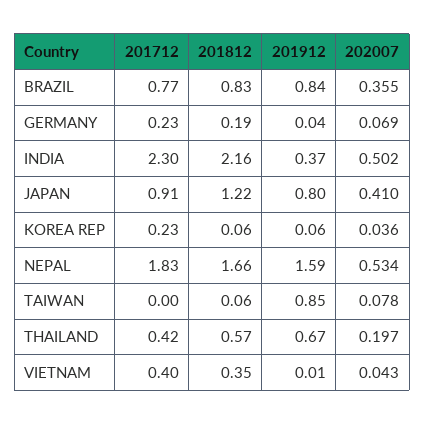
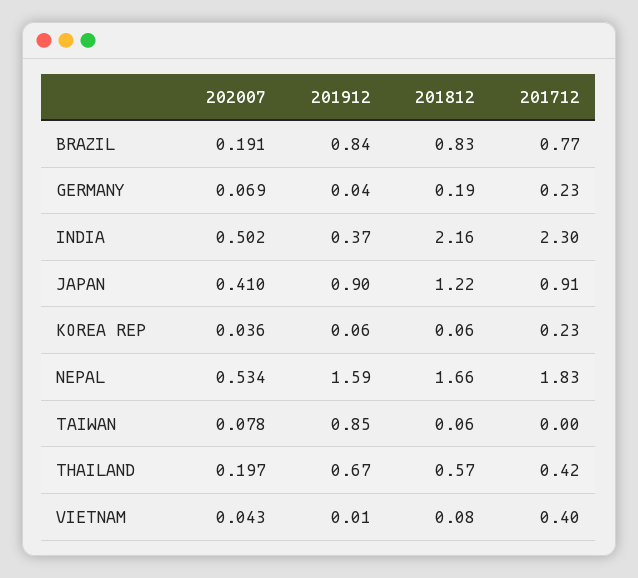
  {
    "201712": {
      "BRAZIL": 0.77,
      "GERMANY": 0.23,
      "INDIA": 2.3,
      "JAPAN": 0.91,
      "KOREA REP": 0.23,
      "NEPAL": 1.83,
      "TAIWAN": 0,
      "THAILAND": 0.42,
      "VIETNAM": 0.4
    },
    "201812": {
      "BRAZIL": 0.83,
      "GERMANY": 0.19,
      "INDIA": 2.16,
      "JAPAN": 1.22,
      "KOREA REP": 0.06,
      "NEPAL": 1.66,
      "TAIWAN": 0.06,
      "THAILAND": 0.57,
-     "VIETNAM": 0.35
+     "VIETNAM": 0.08
    },
    "201912": {
      "BRAZIL": 0.84,
      "GERMANY": 0.04,
      "INDIA": 0.37,
-     "JAPAN": 0.8,
+     "JAPAN": 0.9,
      "KOREA REP": 0.06,
      "NEPAL": 1.59,
      "TAIWAN": 0.85,
      "THAILAND": 0.67,
      "VIETNAM": 0.01
    },
    "202007": {
-     "BRAZIL": 0.355,
+     "BRAZIL": 0.191,
      "GERMANY": 0.069,
      "INDIA": 0.502,
      "JAPAN": 0.41,
      "KOREA REP": 0.036,
      "NEPAL": 0.534,
      "TAIWAN": 0.078,
      "THAILAND": 0.197,
      "VIETNAM": 0.043
    }
  }

